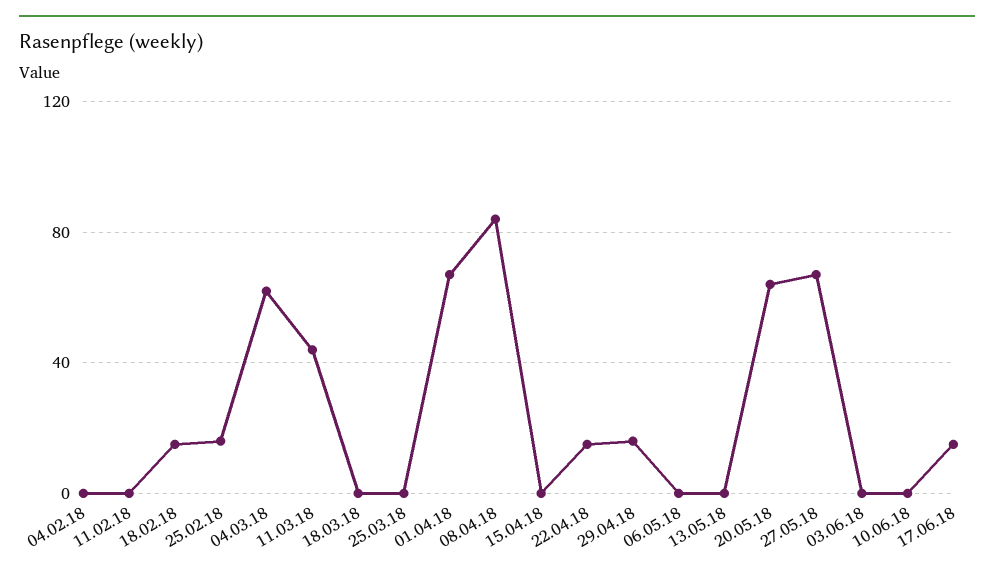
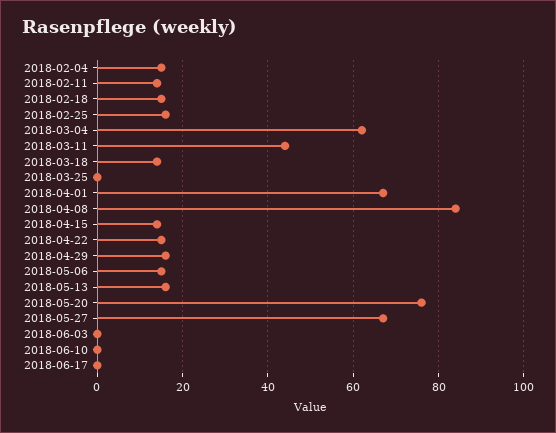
  {
-   "04.02.18": 0,
+   "04.02.18": 15,
-   "11.02.18": 0,
+   "11.02.18": 15,
    "18.02.18": 15,
    "25.02.18": 15,
    "04.03.18": 60,
    "11.03.18": 45,
-   "18.03.18": 0,
+   "18.03.18": 15,
    "25.03.18": 0,
    "01.04.18": 65,
    "08.04.18": 85,
-   "15.04.18": 0,
+   "15.04.18": 15,
    "22.04.18": 15,
    "29.04.18": 15,
-   "06.05.18": 0,
+   "06.05.18": 15,
-   "13.05.18": 0,
+   "13.05.18": 15,
-   "20.05.18": 65,
+   "20.05.18": 75,
    "27.05.18": 65,
    "03.06.18": 0,
    "10.06.18": 0,
-   "17.06.18": 15
+   "17.06.18": 0
  }

